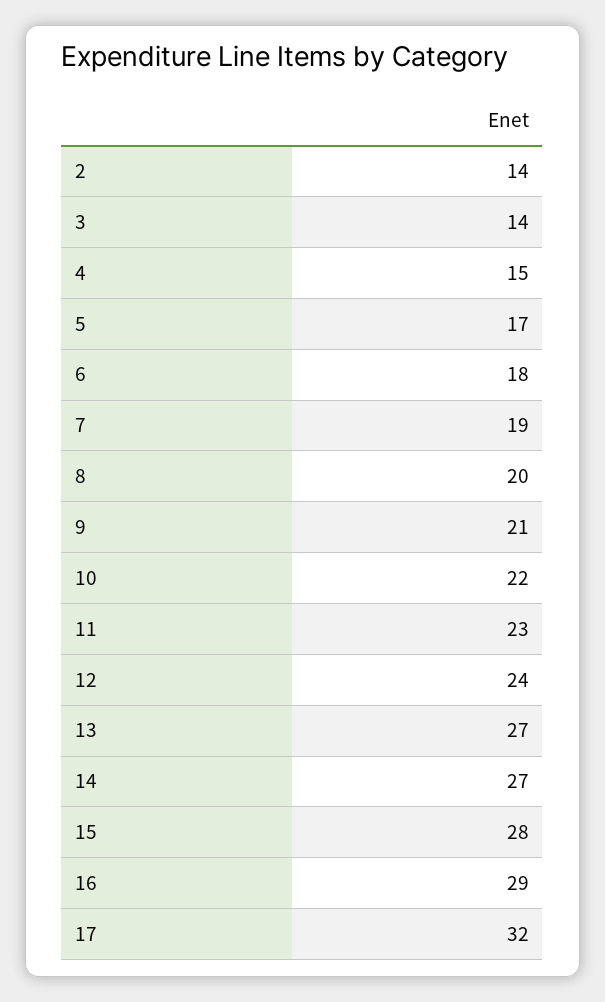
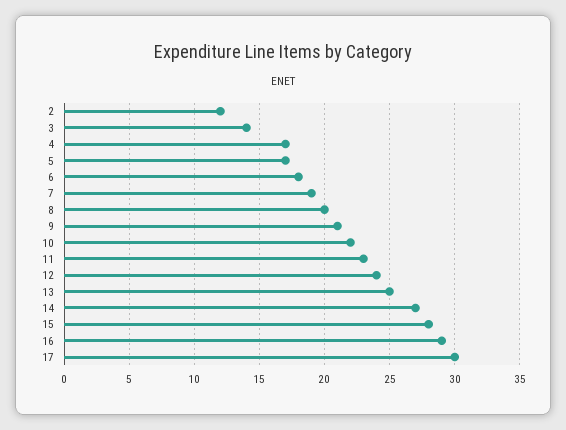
  {
-   "2": 14,
+   "2": 12,
    "3": 14,
-   "4": 15,
+   "4": 17,
    "5": 17,
    "6": 18,
    "7": 19,
    "8": 20,
    "9": 21,
    "10": 22,
    "11": 23,
    "12": 24,
-   "13": 27,
+   "13": 25,
    "14": 27,
    "15": 28,
    "16": 29,
-   "17": 32
+   "17": 30
  }

